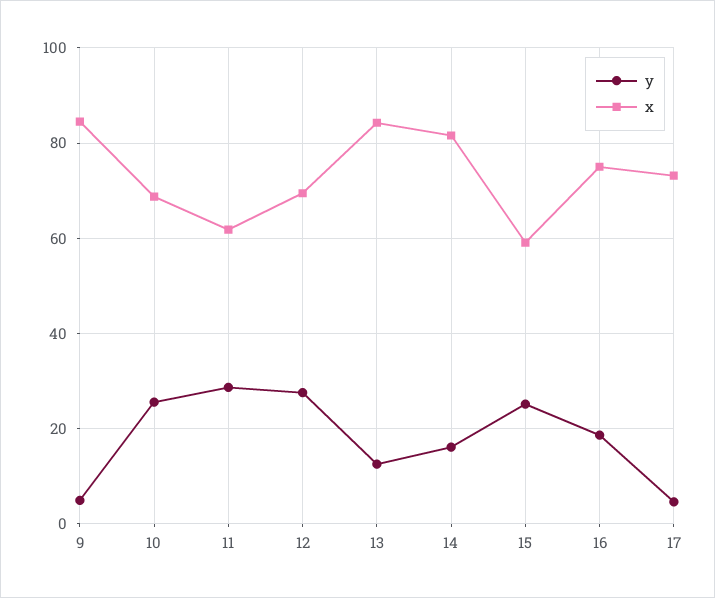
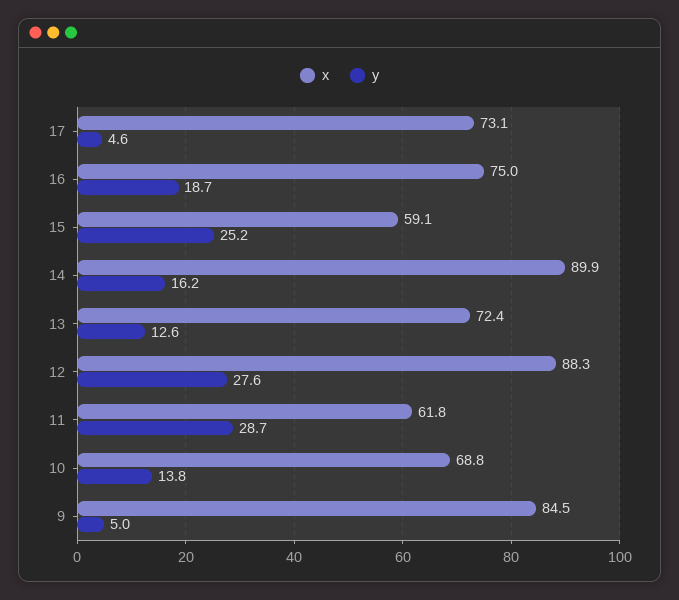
  {
    "y": {
      "9": 5,
-     "10": 26,
+     "10": 13.8,
      "11": 28.7,
      "12": 27.6,
      "13": 12.6,
      "14": 16.2,
      "15": 25.2,
      "16": 18.7,
      "17": 4.6
    },
    "x": {
      "9": 84.5,
      "10": 68.8,
      "11": 61.8,
-     "12": 70,
+     "12": 88.3,
-     "13": 84,
+     "13": 72.4,
-     "14": 82,
+     "14": 89.9,
      "15": 59.1,
      "16": 75,
      "17": 73.1
    }
  }

